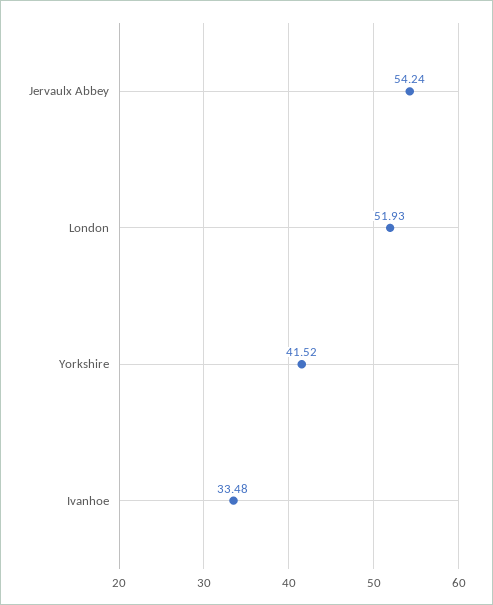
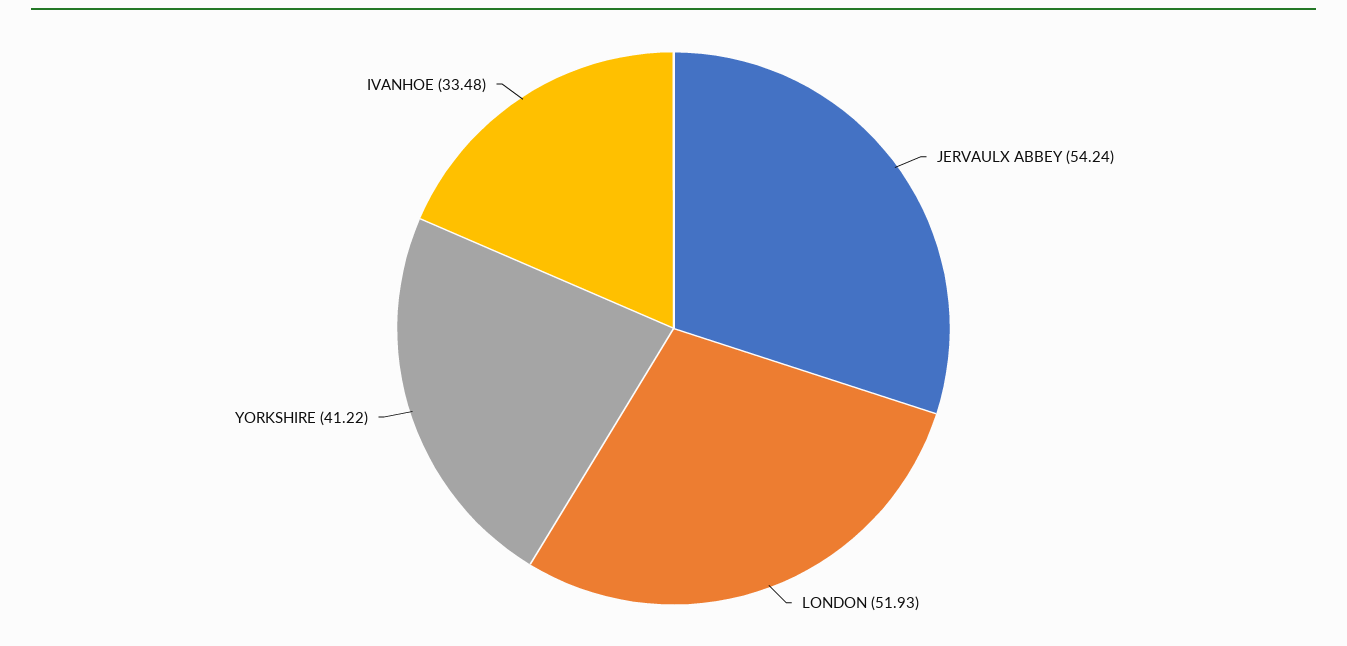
  {
    "Jervaulx Abbey": 54.24,
    "London": 51.93,
-   "Yorkshire": 41.52,
+   "Yorkshire": 41.22,
    "Ivanhoe": 33.48
  }

